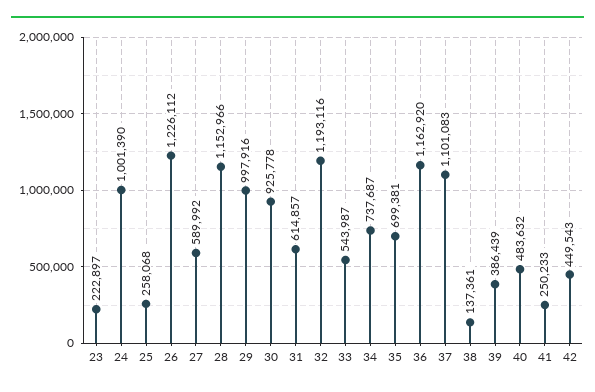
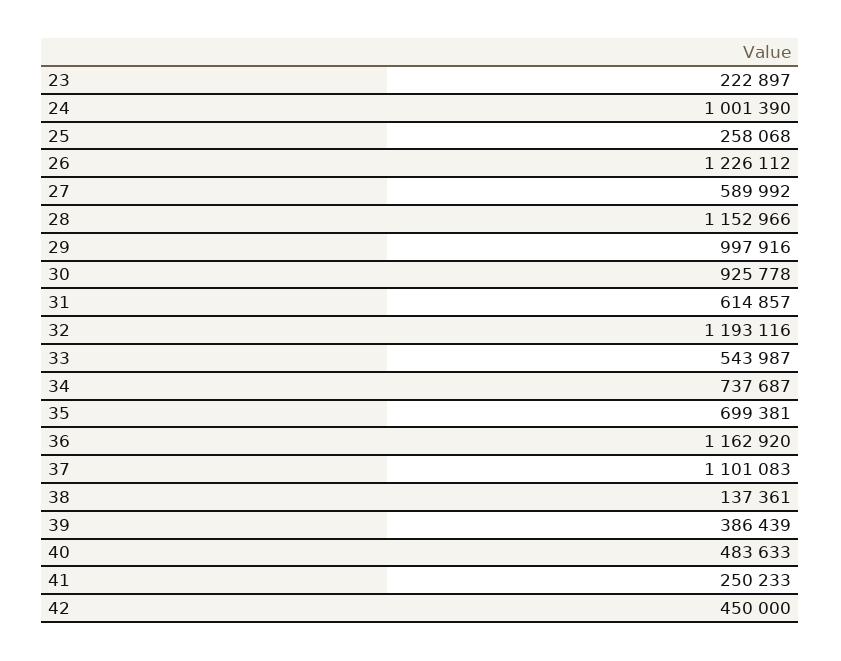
  {
    "23": 222897,
    "24": 1001390,
    "25": 258068,
    "26": 1226112,
    "27": 589992,
    "28": 1152966,
    "29": 997916,
    "30": 925778,
    "31": 614857,
    "32": 1193116,
    "33": 543987,
    "34": 737687,
    "35": 699381,
    "36": 1162920,
    "37": 1101083,
    "38": 137361,
    "39": 386439,
-   "40": 483632,
+   "40": 483633,
    "41": 250233,
-   "42": 449543
+   "42": 450000
  }

